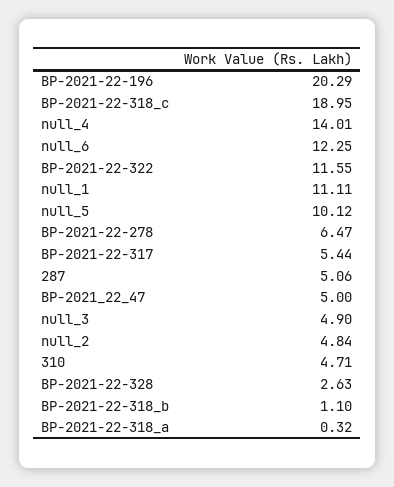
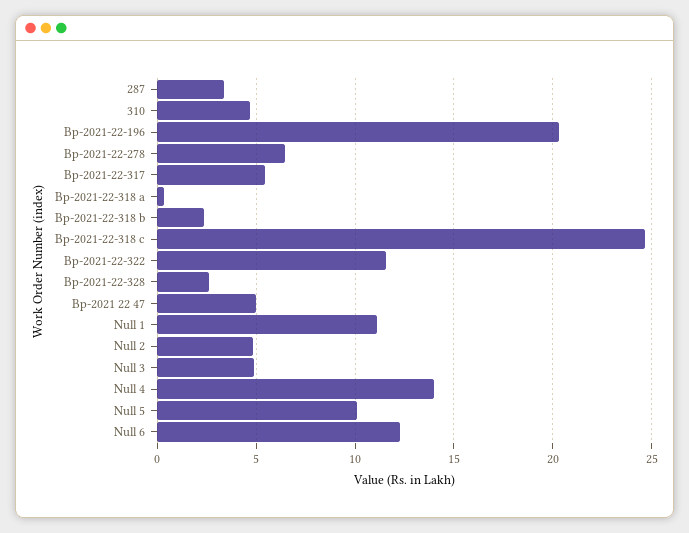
  {
    "BP-2021-22-196": 20.29,
-   "BP-2021-22-318_c": 18.95,
+   "BP-2021-22-318_c": 24.5,
    "null_4": 14.01,
    "null_6": 12.25,
    "BP-2021-22-322": 11.55,
    "null_1": 11.11,
    "null_5": 10.12,
    "BP-2021-22-278": 6.47,
    "BP-2021-22-317": 5.44,
-   "287": 5.06,
+   "287": 3.5,
    "BP-2021_22_47": 5,
    "null_3": 4.9,
    "null_2": 4.84,
    "310": 4.71,
    "BP-2021-22-328": 2.63,
-   "BP-2021-22-318_b": 1.1,
+   "BP-2021-22-318_b": 2.5,
    "BP-2021-22-318_a": 0.32
  }

